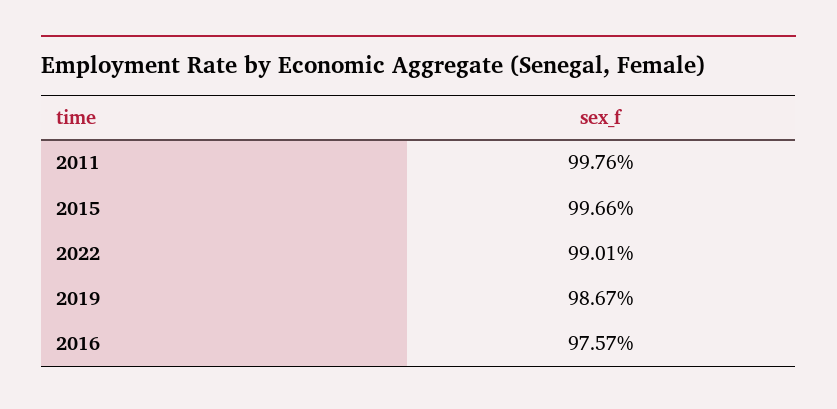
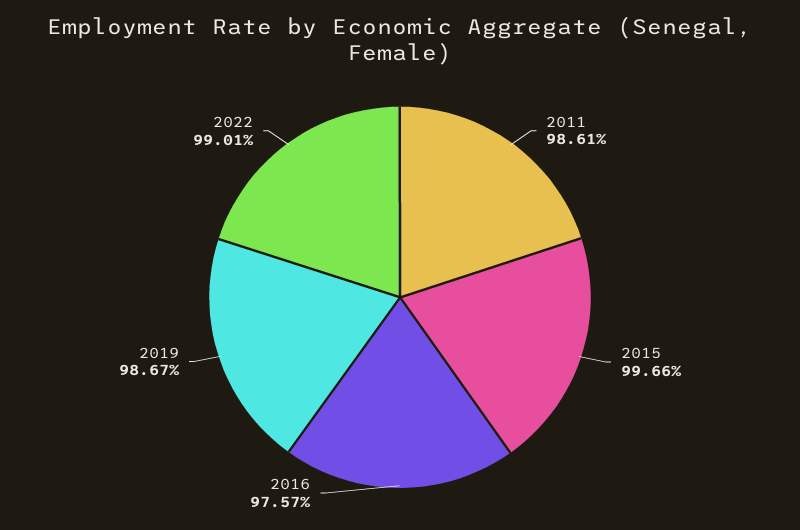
  {
-   "2011": 99.76,
+   "2011": 98.61,
    "2015": 99.66,
    "2022": 99.01,
    "2019": 98.67,
    "2016": 97.57
  }

